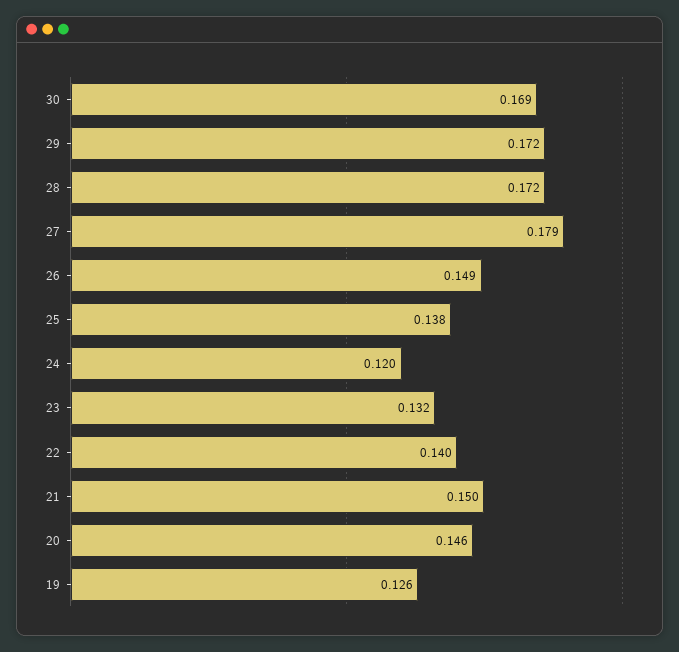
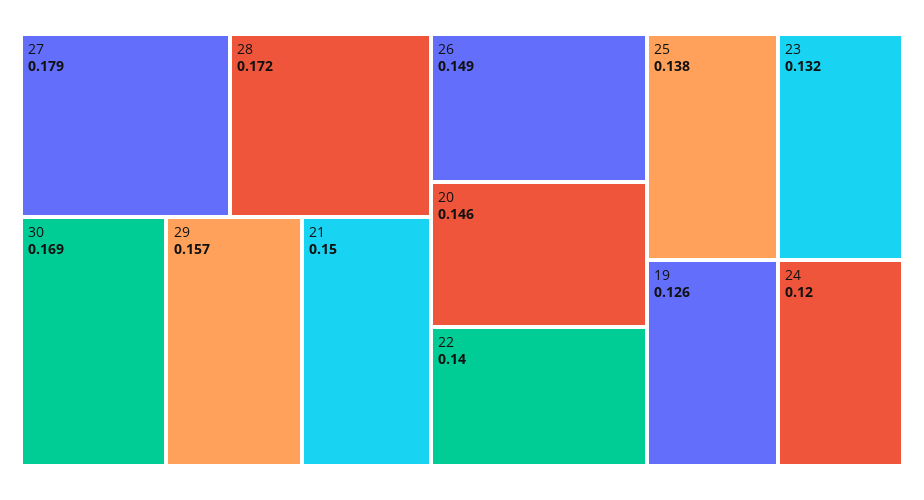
  {
    "30": 0.169,
-   "29": 0.172,
+   "29": 0.157,
    "28": 0.172,
    "27": 0.179,
    "26": 0.149,
    "25": 0.138,
    "24": 0.12,
    "23": 0.132,
    "22": 0.14,
    "21": 0.15,
    "20": 0.146,
    "19": 0.126
  }

